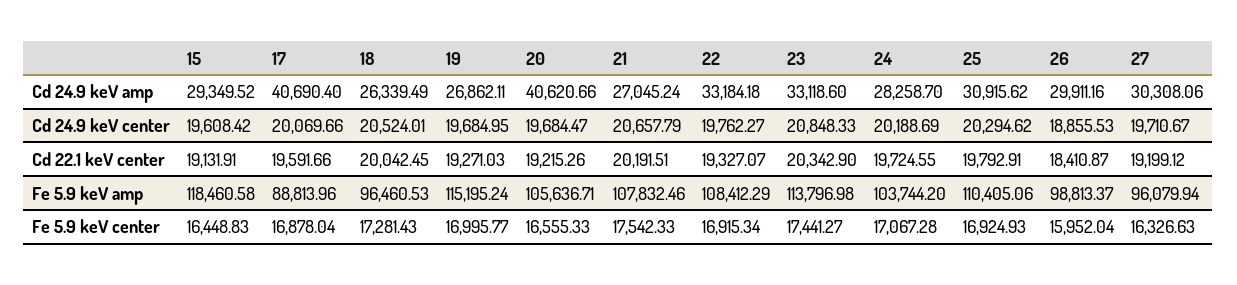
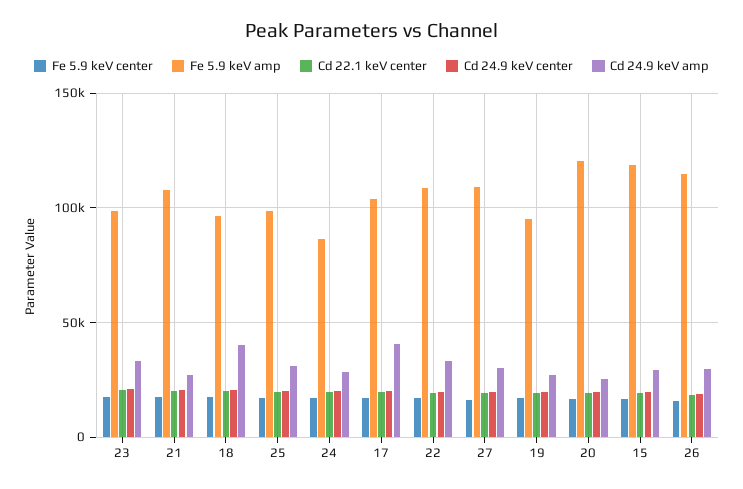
  {
    "Cd 24.9 keV amp": {
      "15": 29349.52,
      "17": 40690.4,
-     "18": 26339.49,
+     "18": 40000,
      "19": 26862.11,
-     "20": 40620.66,
+     "20": 25000,
      "21": 27045.24,
      "22": 33184.18,
      "23": 33118.6,
      "24": 28258.7,
      "25": 30915.62,
      "26": 29911.16,
      "27": 30308.06
    },
    "Cd 24.9 keV center": {
      "15": 19608.42,
      "17": 20069.66,
      "18": 20524.01,
      "19": 19684.95,
      "20": 19684.47,
      "21": 20657.79,
      "22": 19762.27,
      "23": 20848.33,
      "24": 20188.69,
      "25": 20294.62,
      "26": 18855.53,
      "27": 19710.67
    },
    "Cd 22.1 keV center": {
      "15": 19131.91,
      "17": 19591.66,
      "18": 20042.45,
      "19": 19271.03,
      "20": 19215.26,
      "21": 20191.51,
      "22": 19327.07,
      "23": 20342.9,
      "24": 19724.55,
      "25": 19792.91,
      "26": 18410.87,
      "27": 19199.12
    },
    "Fe 5.9 keV amp": {
      "15": 118460.58,
-     "17": 88813.96,
+     "17": 105000,
      "18": 96460.53,
-     "19": 115195.24,
+     "19": 95000,
-     "20": 105636.71,
+     "20": 120000,
      "21": 107832.46,
      "22": 108412.29,
-     "23": 113796.98,
+     "23": 100000,
-     "24": 103744.2,
+     "24": 85000,
-     "25": 110405.06,
+     "25": 100000,
-     "26": 98813.37,
+     "26": 115000,
-     "27": 96079.94
+     "27": 110000
    },
    "Fe 5.9 keV center": {
      "15": 16448.83,
      "17": 16878.04,
      "18": 17281.43,
      "19": 16995.77,
      "20": 16555.33,
      "21": 17542.33,
      "22": 16915.34,
      "23": 17441.27,
      "24": 17067.28,
      "25": 16924.93,
      "26": 15952.04,
      "27": 16326.63
    }
  }

